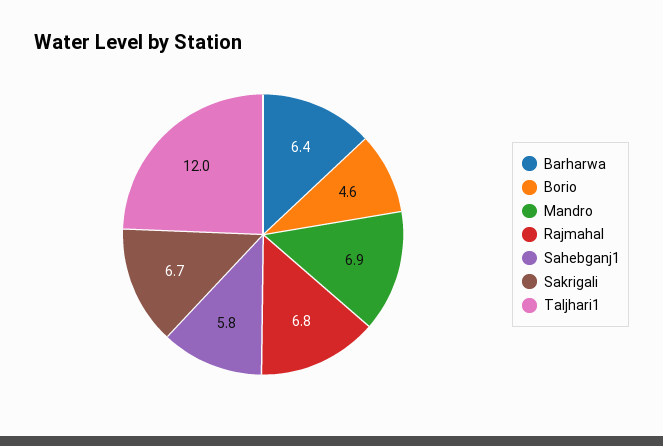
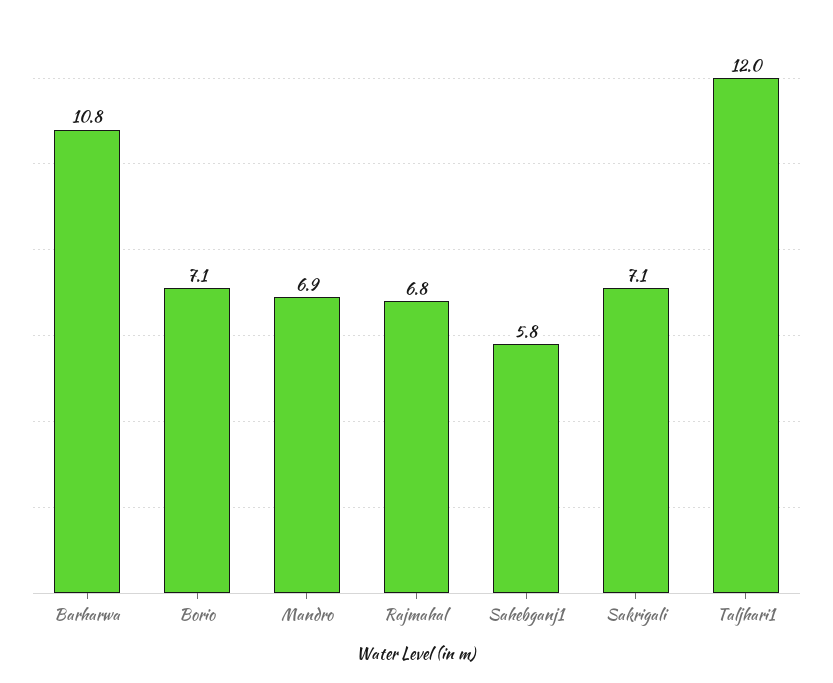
  {
-   "Barharwa": 6.4,
+   "Barharwa": 10.8,
-   "Borio": 4.6,
+   "Borio": 7.1,
    "Mandro": 6.9,
    "Rajmahal": 6.8,
    "Sahebganj1": 5.8,
-   "Sakrigali": 6.7,
+   "Sakrigali": 7.1,
    "Taljhari1": 12
  }

